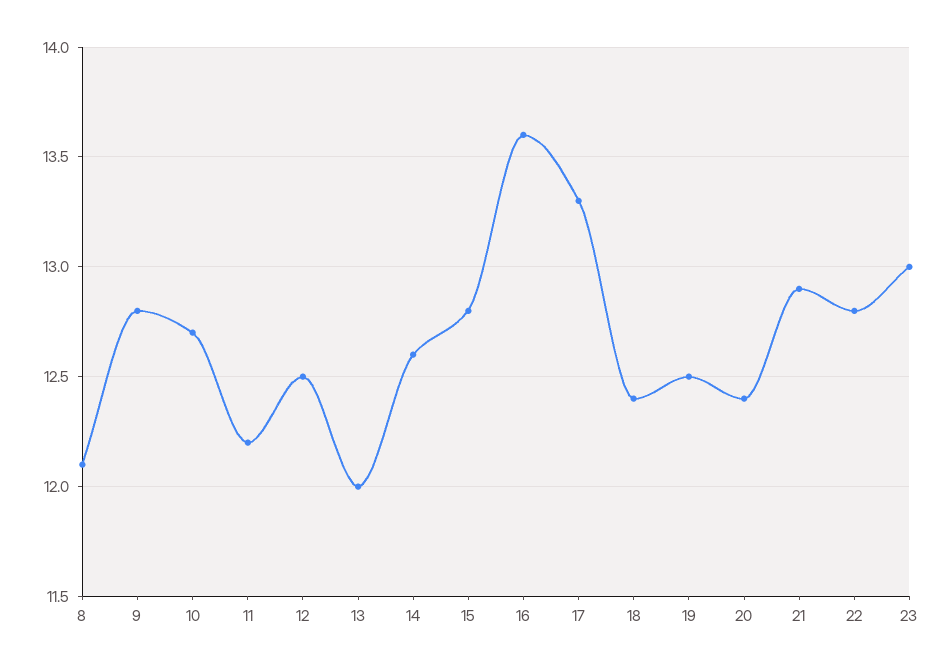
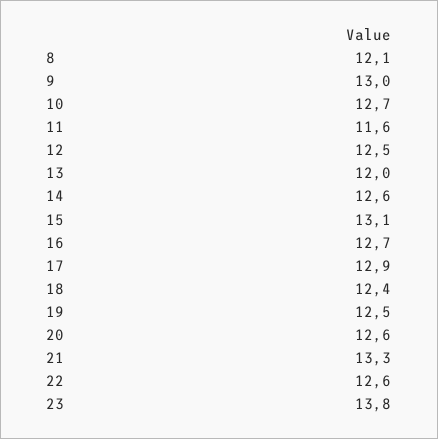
  {
    "8": 12.1,
-   "9": 12.8,
+   "9": 13,
    "10": 12.7,
-   "11": 12.2,
+   "11": 11.6,
    "12": 12.5,
    "13": 12,
    "14": 12.6,
-   "15": 12.8,
+   "15": 13.1,
-   "16": 13.6,
+   "16": 12.7,
-   "17": 13.3,
+   "17": 12.9,
    "18": 12.4,
    "19": 12.5,
-   "20": 12.4,
+   "20": 12.6,
-   "21": 12.9,
+   "21": 13.3,
-   "22": 12.8,
+   "22": 12.6,
-   "23": 13
+   "23": 13.8
  }

